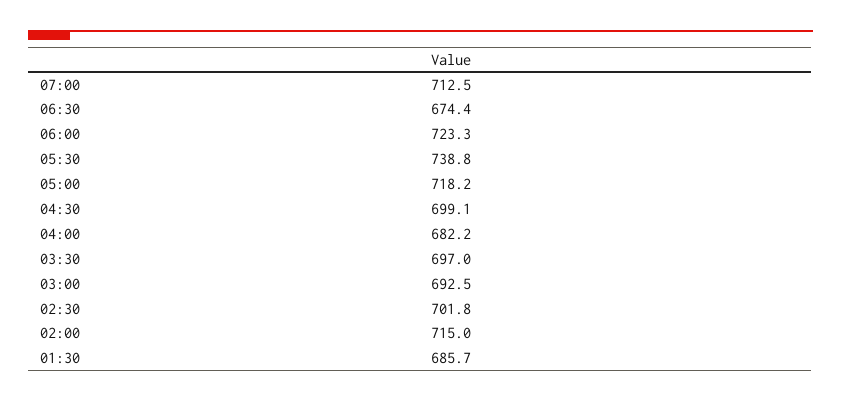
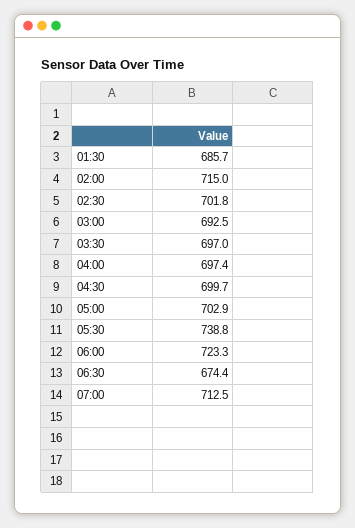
  {
    "07:00": 712.5,
    "06:30": 674.4,
    "06:00": 723.3,
    "05:30": 738.8,
-   "05:00": 718.2,
+   "05:00": 702.9,
-   "04:30": 699.1,
+   "04:30": 699.7,
-   "04:00": 682.2,
+   "04:00": 697.4,
    "03:30": 697,
    "03:00": 692.5,
    "02:30": 701.8,
    "02:00": 715,
    "01:30": 685.7
  }

